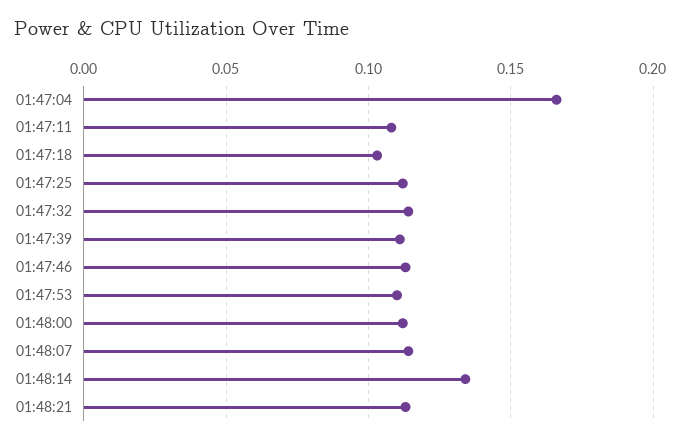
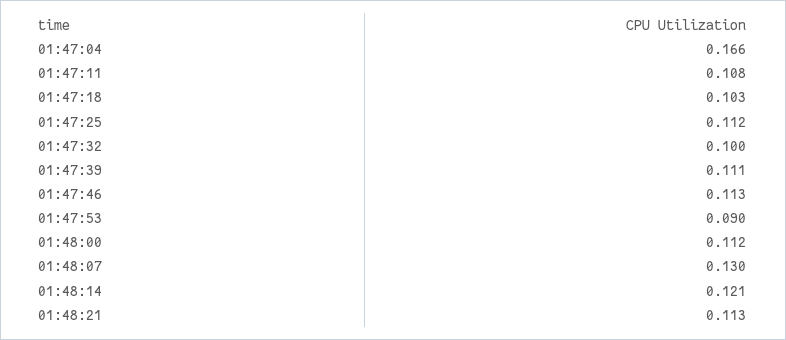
  {
    "01:47:04": 0.166,
    "01:47:11": 0.108,
    "01:47:18": 0.103,
    "01:47:25": 0.112,
-   "01:47:32": 0.115,
+   "01:47:32": 0.1,
    "01:47:39": 0.111,
    "01:47:46": 0.113,
-   "01:47:53": 0.11,
+   "01:47:53": 0.09,
    "01:48:00": 0.112,
-   "01:48:07": 0.115,
+   "01:48:07": 0.13,
-   "01:48:14": 0.135,
+   "01:48:14": 0.121,
    "01:48:21": 0.113
  }

